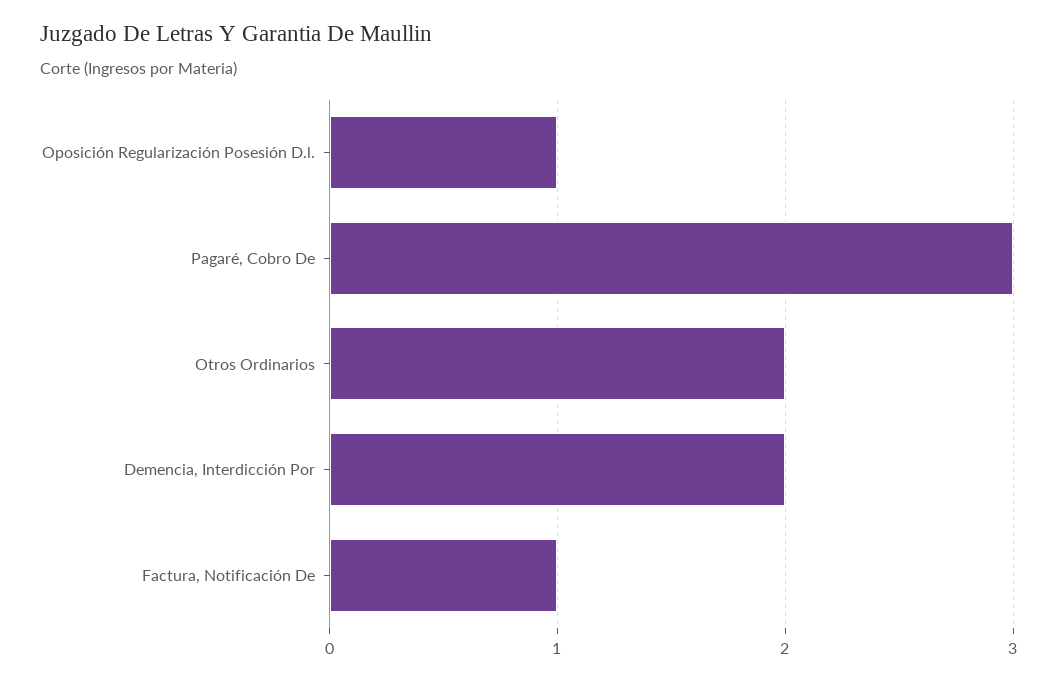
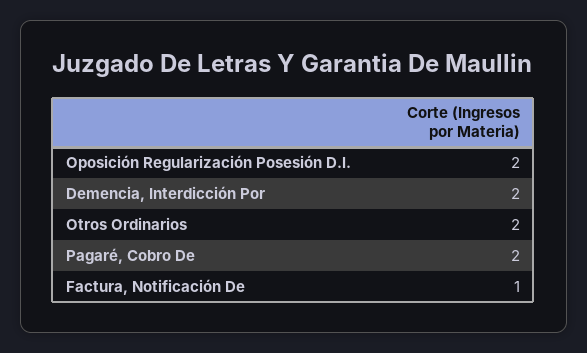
  {
-   "Oposición Regularización Posesión D.l.": 1,
+   "Oposición Regularización Posesión D.l.": 2,
-   "Pagaré, Cobro De": 3,
+   "Pagaré, Cobro De": 2,
    "Otros Ordinarios": 2,
    "Demencia, Interdicción Por": 2,
    "Factura, Notificación De": 1
  }

